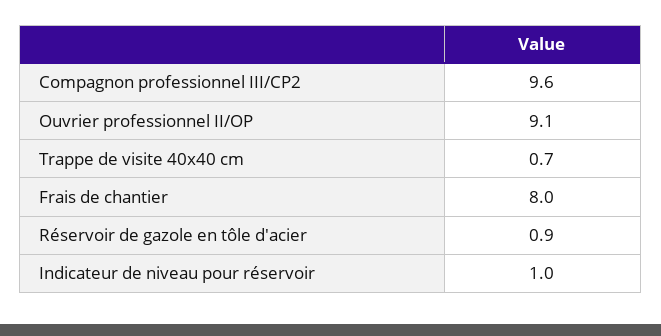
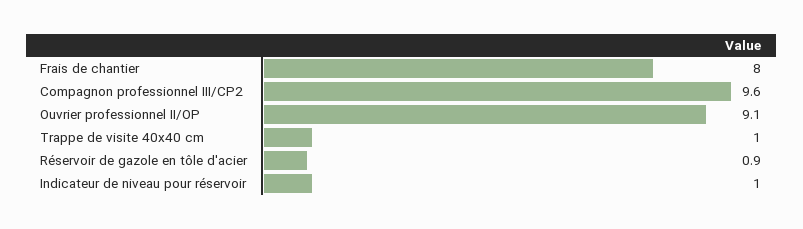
  {
    "Compagnon professionnel III/CP2": 9.6,
    "Ouvrier professionnel II/OP": 9.1,
-   "Trappe de visite 40x40 cm": 0.7,
+   "Trappe de visite 40x40 cm": 1,
    "Frais de chantier": 8,
    "Réservoir de gazole en tôle d'acier": 0.9,
    "Indicateur de niveau pour réservoir": 1
  }

